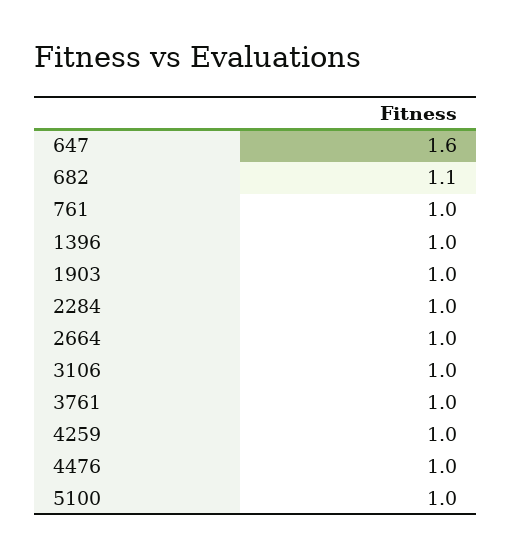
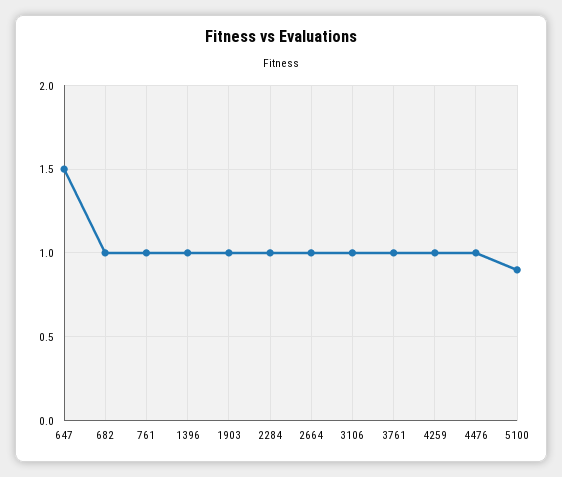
  {
-   "647": 1.6,
+   "647": 1.5,
-   "682": 1.1,
+   "682": 1,
    "761": 1,
    "1396": 1,
    "1903": 1,
    "2284": 1,
    "2664": 1,
    "3106": 1,
    "3761": 1,
    "4259": 1,
    "4476": 1,
-   "5100": 1
+   "5100": 0.9
  }

